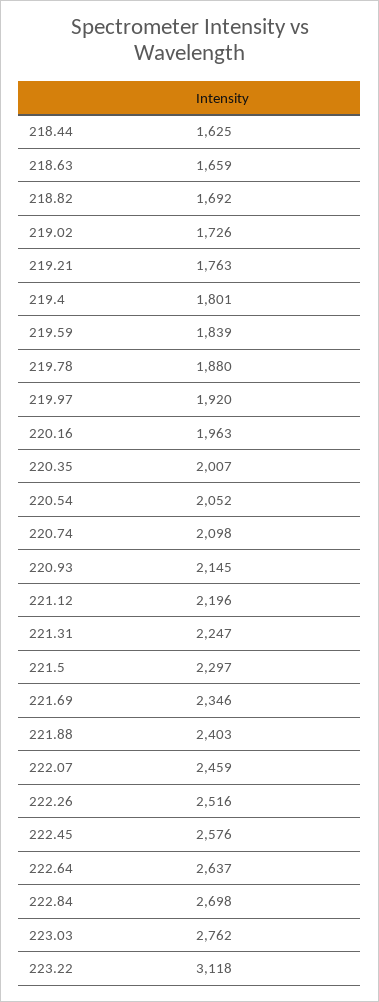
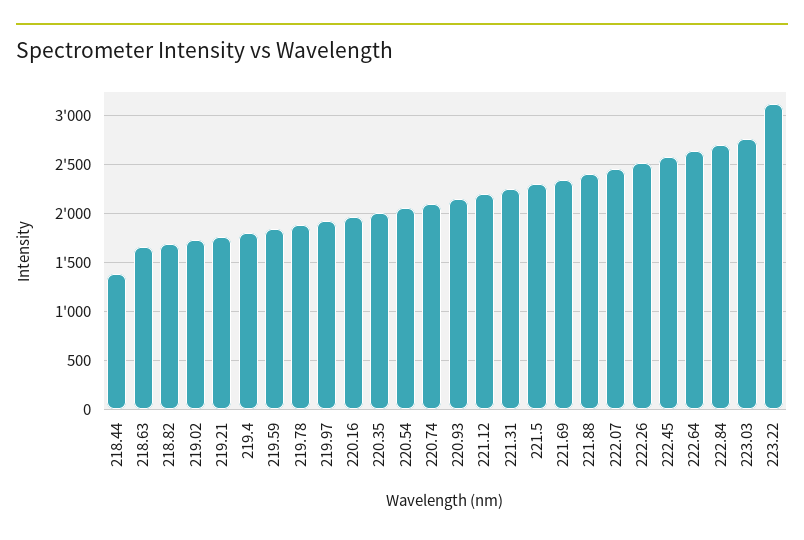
  {
-   "218.44": 1625,
+   "218.44": 1400,
    "218.63": 1659,
    "218.82": 1692,
    "219.02": 1726,
    "219.21": 1763,
    "219.4": 1801,
    "219.59": 1839,
    "219.78": 1880,
    "219.97": 1920,
    "220.16": 1963,
    "220.35": 2007,
    "220.54": 2052,
    "220.74": 2098,
    "220.93": 2145,
    "221.12": 2196,
    "221.31": 2247,
    "221.5": 2297,
    "221.69": 2346,
    "221.88": 2403,
    "222.07": 2459,
    "222.26": 2516,
    "222.45": 2576,
    "222.64": 2637,
    "222.84": 2698,
    "223.03": 2762,
    "223.22": 3118
  }

